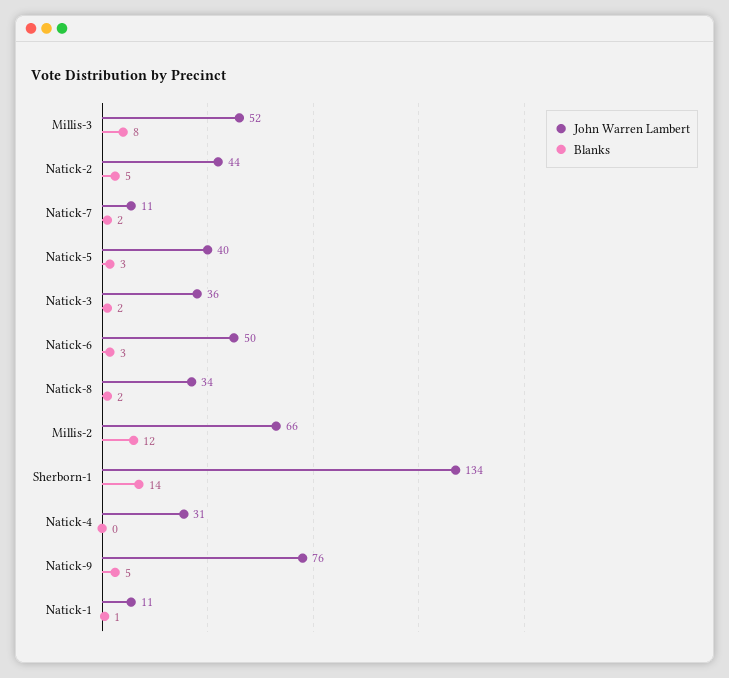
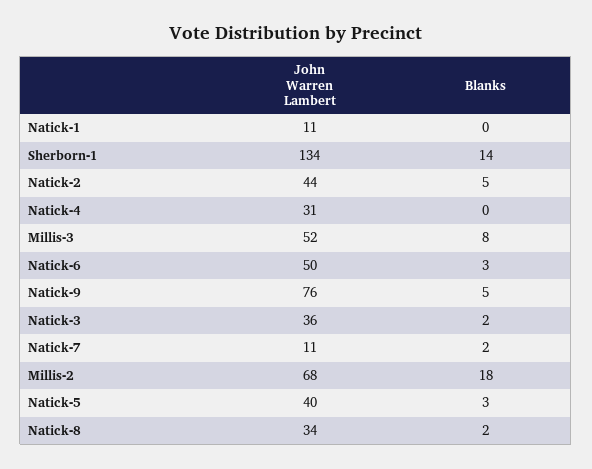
  {
    "John Warren Lambert": {
      "Millis-3": 52,
      "Natick-2": 44,
      "Natick-7": 11,
      "Natick-5": 40,
      "Natick-3": 36,
      "Natick-6": 50,
      "Natick-8": 34,
-     "Millis-2": 66,
+     "Millis-2": 68,
      "Sherborn-1": 134,
      "Natick-4": 31,
      "Natick-9": 76,
      "Natick-1": 11
    },
    "Blanks": {
      "Millis-3": 8,
      "Natick-2": 5,
      "Natick-7": 2,
      "Natick-5": 3,
      "Natick-3": 2,
      "Natick-6": 3,
      "Natick-8": 2,
-     "Millis-2": 12,
+     "Millis-2": 18,
      "Sherborn-1": 14,
      "Natick-4": 0,
      "Natick-9": 5,
-     "Natick-1": 1
+     "Natick-1": 0
    }
  }

